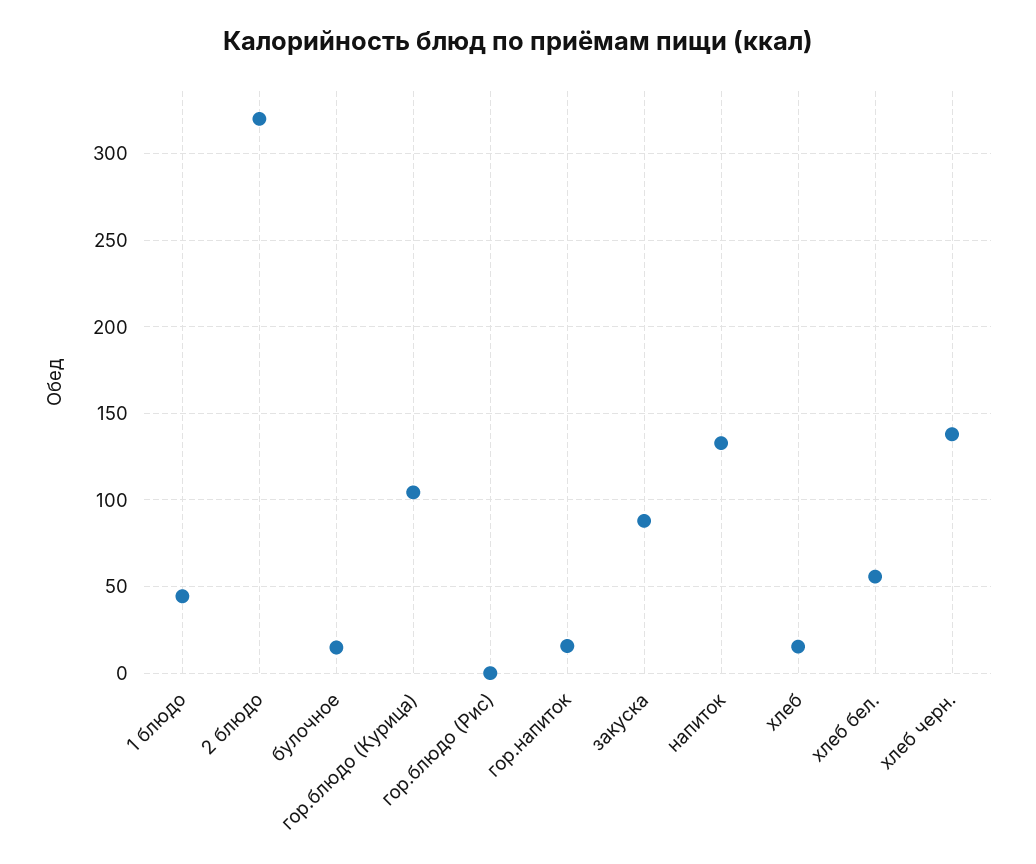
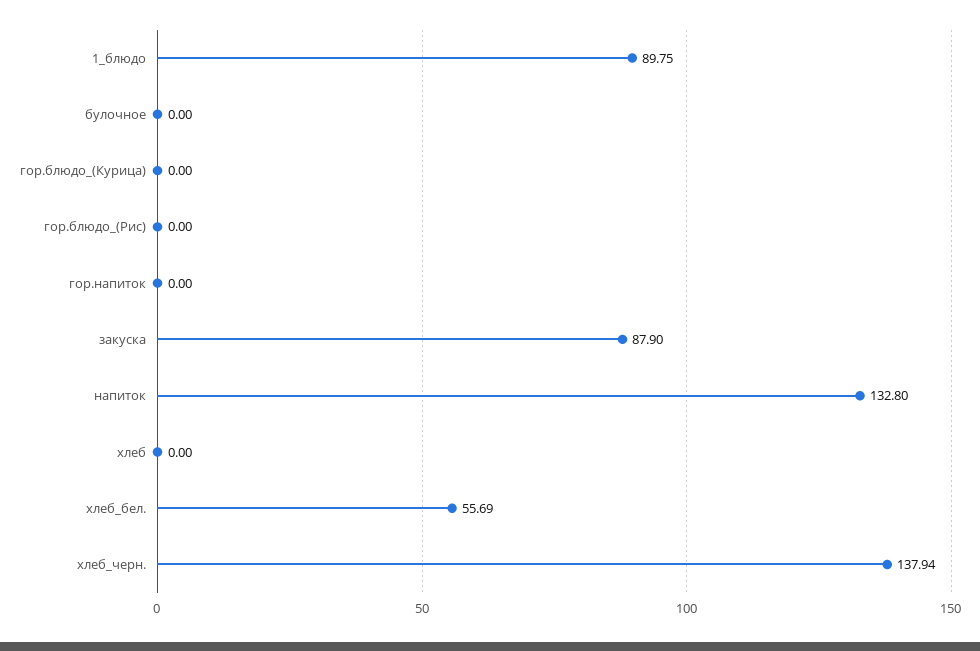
  {
-   "1 блюдо": 45,
+   "1 блюдо": 89.75,
-   "2 блюдо": 320,
-   "булочное": 15,
+   "булочное": 0,
-   "гор.блюдо (Курица)": 105,
+   "гор.блюдо (Курица)": 0,
    "гор.блюдо (Рис)": 0,
-   "гор.напиток": 15,
+   "гор.напиток": 0,
    "закуска": 87.9,
    "напиток": 132.8,
-   "хлеб": 15,
+   "хлеб": 0,
    "хлеб бел.": 55.69,
    "хлеб черн.": 137.94
  }

